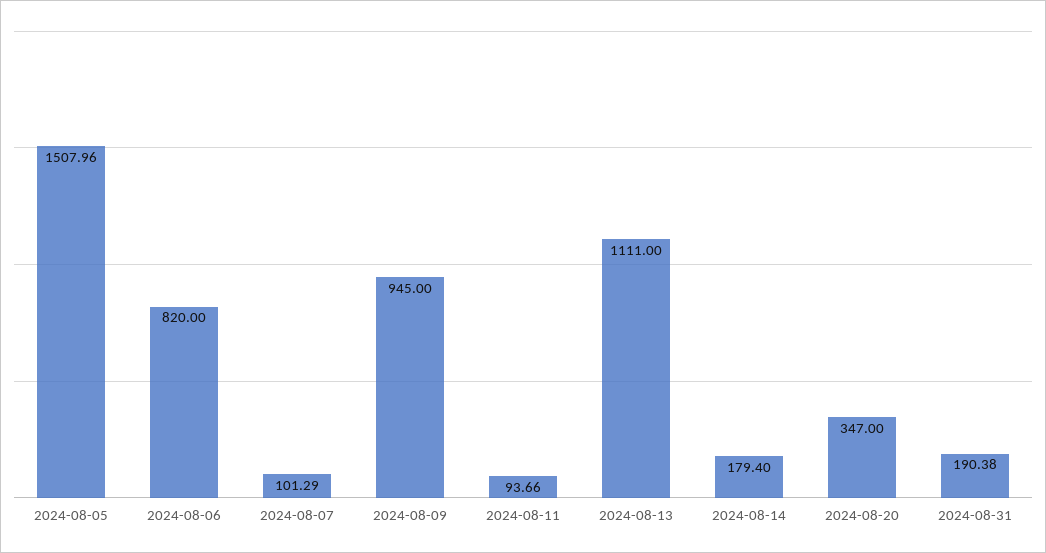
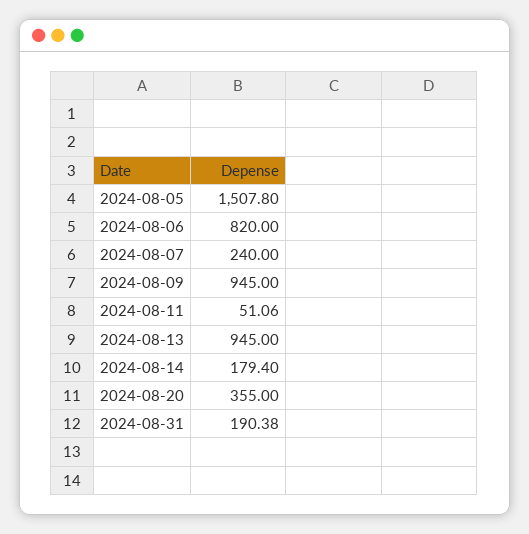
  {
-   "2024-08-05": 1507.96,
+   "2024-08-05": 1507.8,
    "2024-08-06": 820,
-   "2024-08-07": 101.29,
+   "2024-08-07": 240,
    "2024-08-09": 945,
-   "2024-08-11": 93.66,
+   "2024-08-11": 51.06,
-   "2024-08-13": 1111,
+   "2024-08-13": 945,
    "2024-08-14": 179.4,
-   "2024-08-20": 347,
+   "2024-08-20": 355,
    "2024-08-31": 190.38
  }

